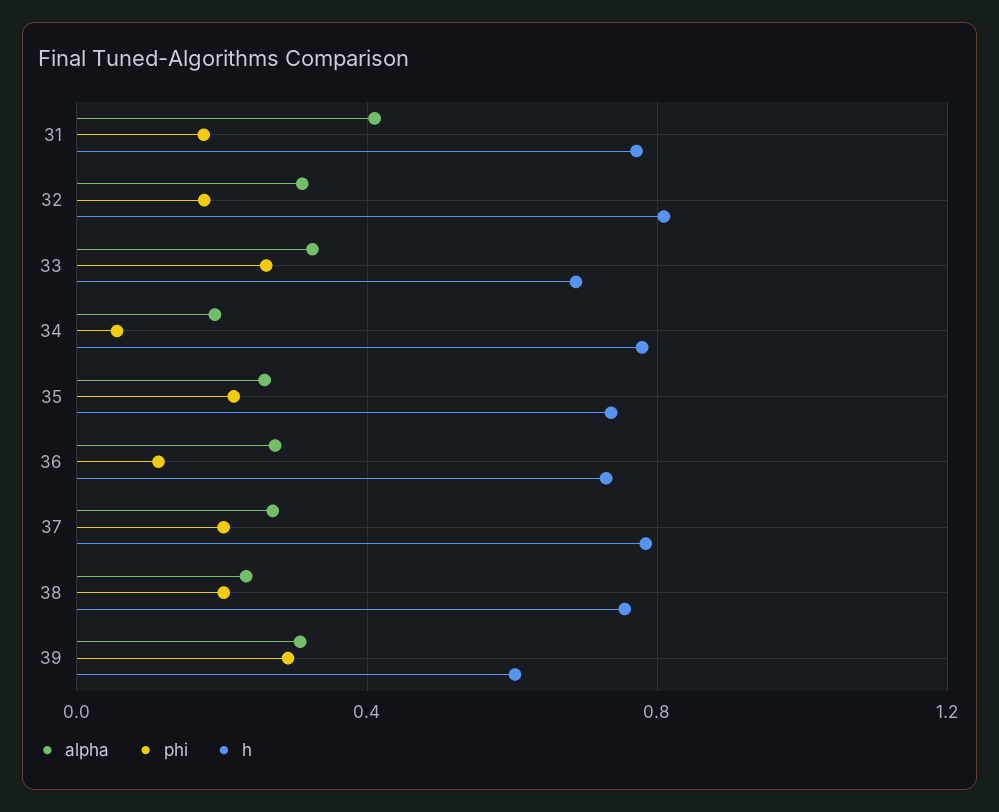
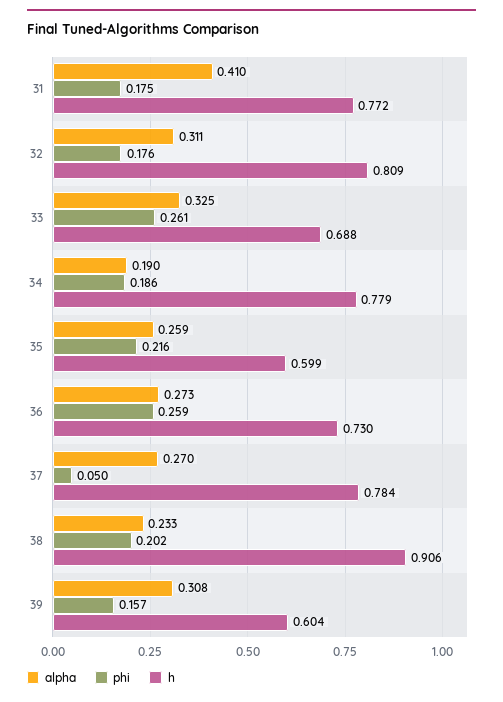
  {
    "alpha": {
      "31": 0.41,
      "32": 0.311,
      "33": 0.325,
      "34": 0.19,
      "35": 0.259,
      "36": 0.273,
      "37": 0.27,
      "38": 0.233,
      "39": 0.308
    },
    "phi": {
      "31": 0.175,
      "32": 0.176,
      "33": 0.261,
-     "34": 0.05,
+     "34": 0.186,
      "35": 0.216,
-     "36": 0.1,
+     "36": 0.259,
-     "37": 0.2,
+     "37": 0.05,
      "38": 0.202,
-     "39": 0.3
+     "39": 0.157
    },
    "h": {
      "31": 0.772,
      "32": 0.809,
      "33": 0.688,
      "34": 0.779,
-     "35": 0.75,
+     "35": 0.599,
      "36": 0.73,
      "37": 0.784,
-     "38": 0.75,
+     "38": 0.906,
      "39": 0.604
    }
  }

